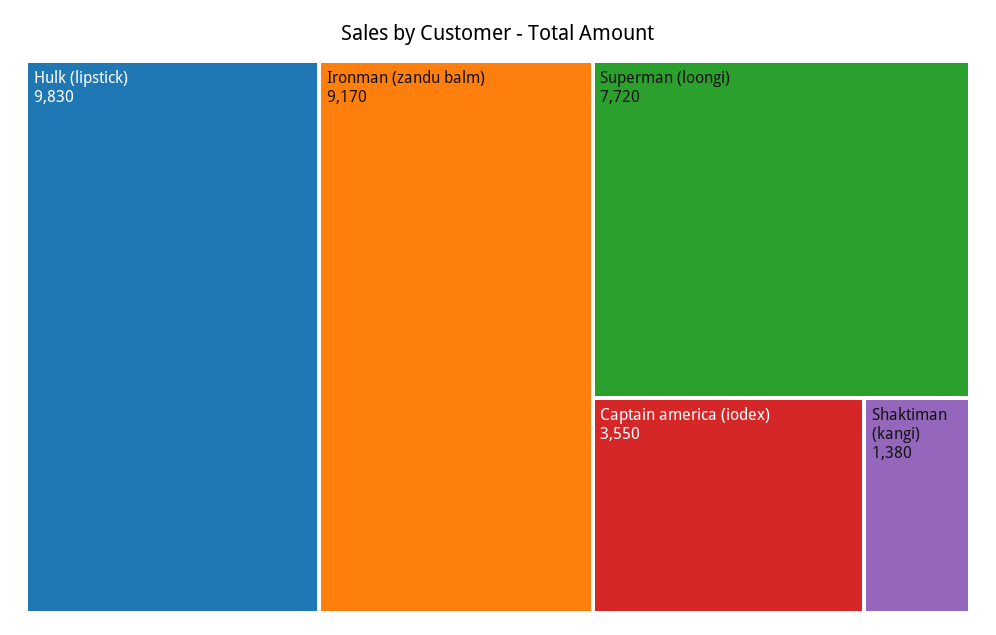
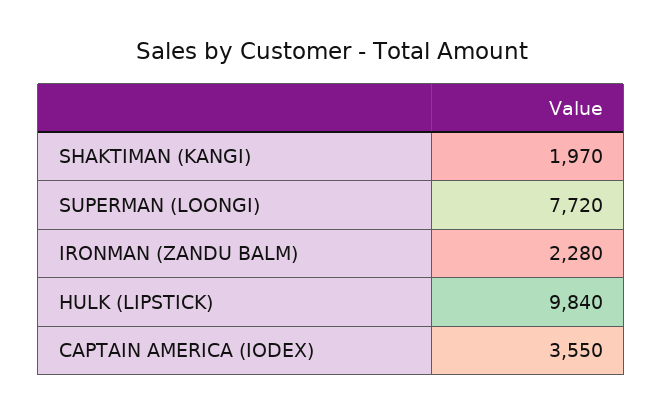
  {
-   "Hulk (lipstick)": 9830,
+   "Hulk (lipstick)": 9840,
-   "Ironman (zandu balm)": 9170,
+   "Ironman (zandu balm)": 2280,
    "Superman (loongi)": 7720,
    "Captain america (iodex)": 3550,
-   "Shaktiman (kangi)": 1380
+   "Shaktiman (kangi)": 1970
  }

